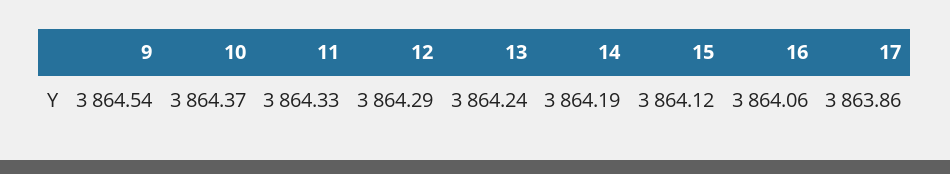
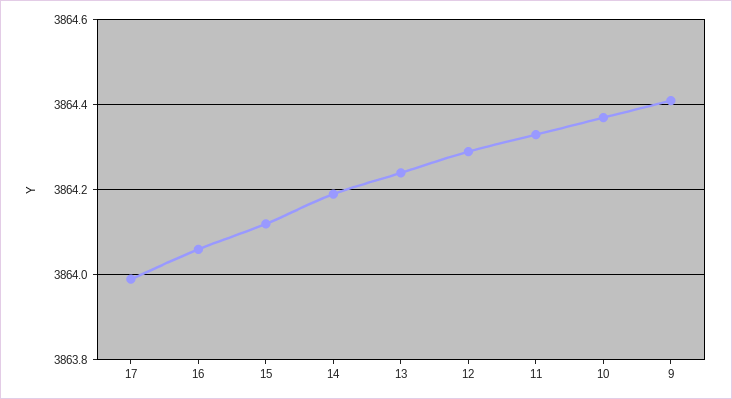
  {
-   "9": 3864.54,
+   "9": 3864.4,
    "10": 3864.37,
    "11": 3864.33,
    "12": 3864.29,
    "13": 3864.24,
    "14": 3864.19,
    "15": 3864.12,
    "16": 3864.06,
-   "17": 3863.86
+   "17": 3864
  }

